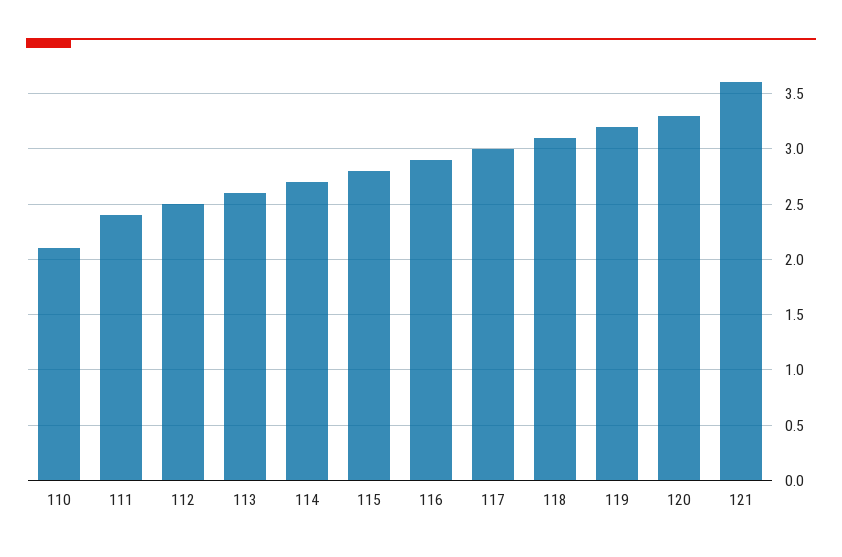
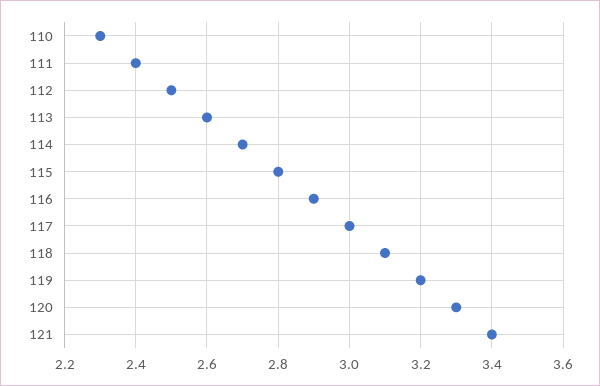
  {
-   "110": 2.1,
+   "110": 2.3,
    "111": 2.4,
    "112": 2.5,
    "113": 2.6,
    "114": 2.7,
    "115": 2.8,
    "116": 2.9,
    "117": 3,
    "118": 3.1,
    "119": 3.2,
    "120": 3.3,
-   "121": 3.6
+   "121": 3.4
  }

